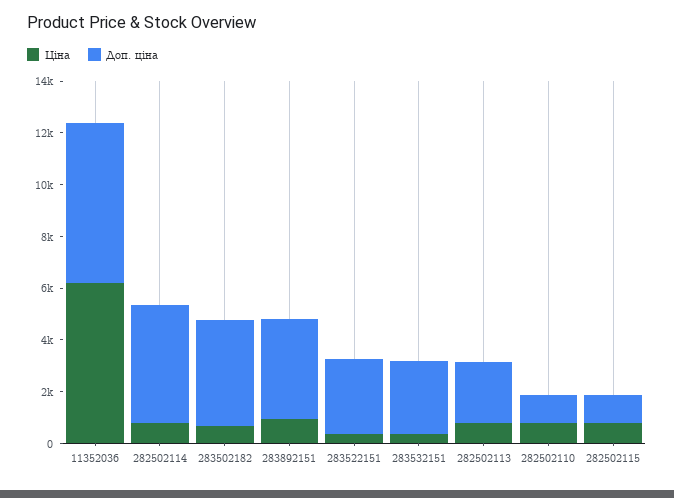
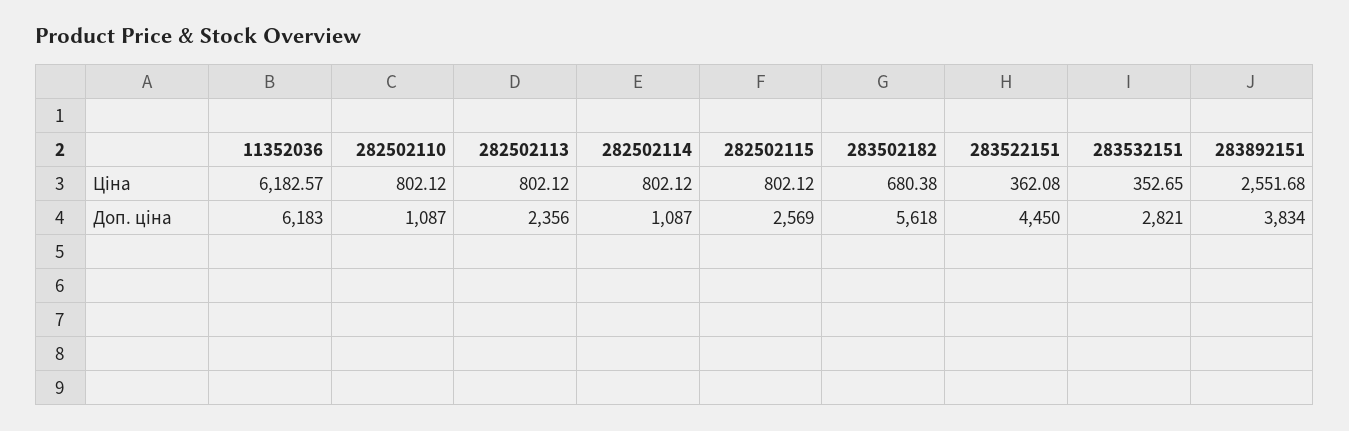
  {
    "Ціна": {
      "11352036": 6182.57,
      "282502114": 802.12,
      "283502182": 680.38,
-     "283892151": 1000,
+     "283892151": 2551.68,
      "283522151": 362.08,
      "283532151": 352.65,
      "282502113": 802.12,
      "282502110": 802.12,
      "282502115": 802.12
    },
    "Доп. ціна": {
      "11352036": 6183,
-     "282502114": 4500,
+     "282502114": 1087,
-     "283502182": 4000,
+     "283502182": 5618,
      "283892151": 3834,
-     "283522151": 3000,
+     "283522151": 4450,
      "283532151": 2821,
      "282502113": 2356,
      "282502110": 1087,
-     "282502115": 1000
+     "282502115": 2569
    }
  }

